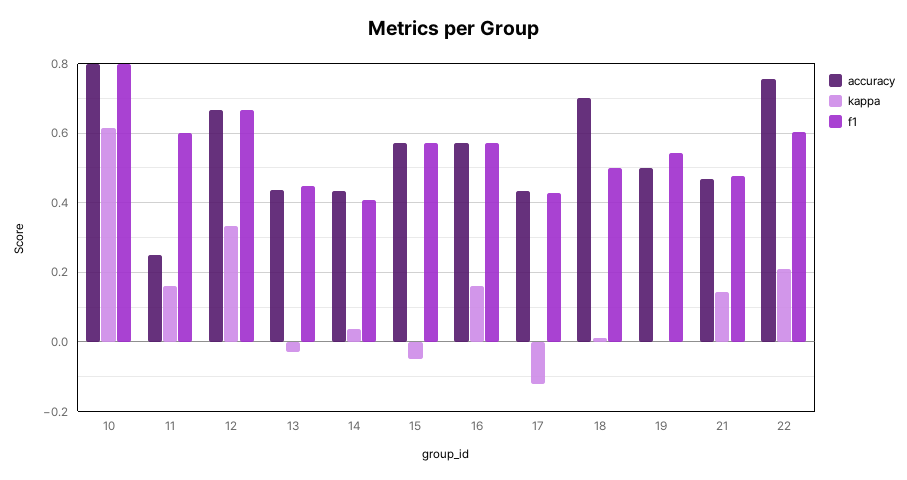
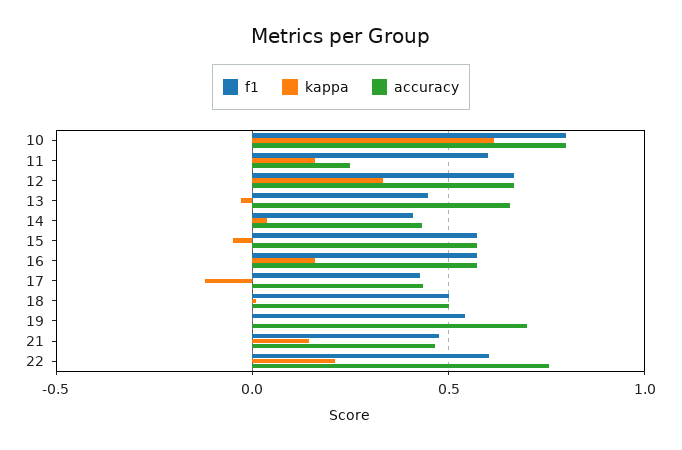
  {
    "accuracy": {
      "10": 0.8,
      "11": 0.26,
      "12": 0.66,
-     "13": 0.44,
+     "13": 0.65,
      "14": 0.44,
      "15": 0.58,
      "16": 0.58,
      "17": 0.44,
-     "18": 0.7,
+     "18": 0.5,
-     "19": 0.5,
+     "19": 0.7,
      "21": 0.46,
      "22": 0.76
    },
    "kappa": {
      "10": 0.62,
      "11": 0.16,
      "12": 0.34,
      "13": -0.02,
      "14": 0.04,
      "15": -0.06,
      "16": 0.16,
      "17": -0.12,
      "18": 0,
      "19": 0,
      "21": 0.14,
      "22": 0.22
    },
    "f1": {
      "10": 0.8,
      "11": 0.6,
      "12": 0.66,
      "13": 0.44,
      "14": 0.4,
      "15": 0.58,
      "16": 0.58,
      "17": 0.42,
      "18": 0.5,
      "19": 0.54,
      "21": 0.48,
      "22": 0.6
    }
  }

